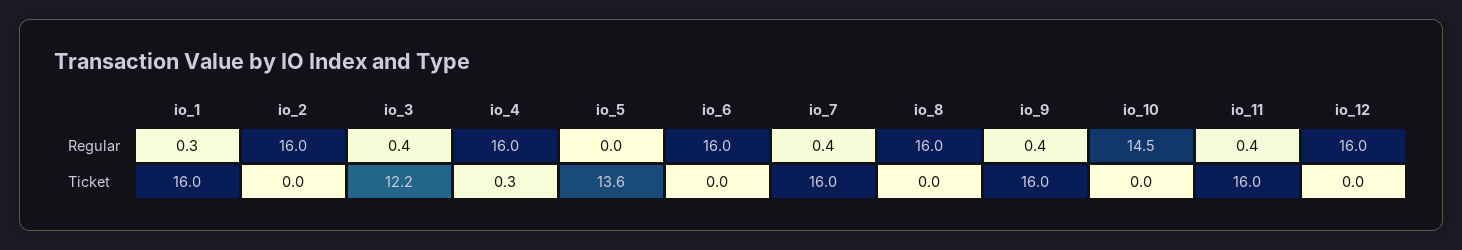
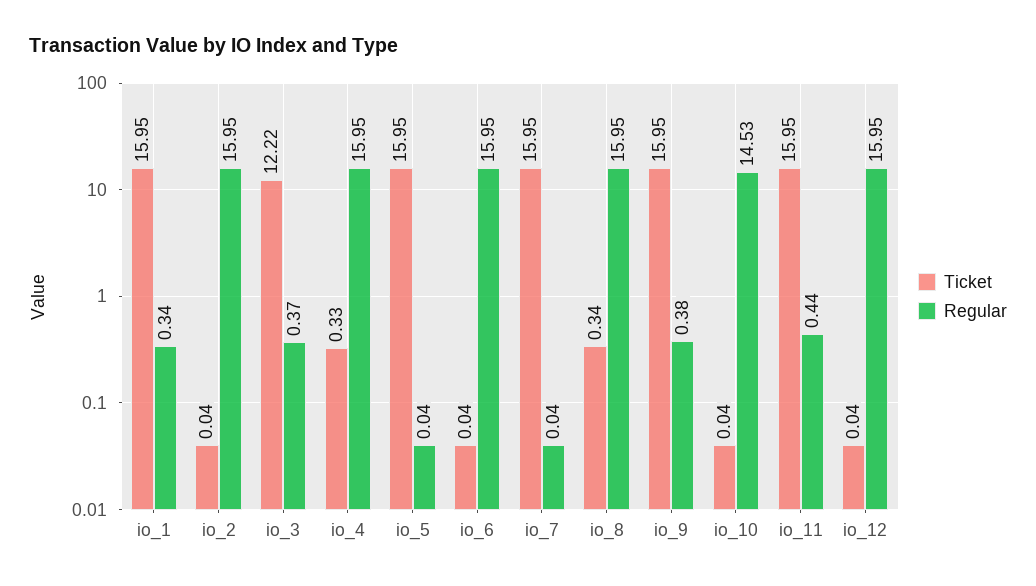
  {
    "Regular": {
      "io_1": 0.34,
      "io_2": 15.95,
      "io_3": 0.37,
      "io_4": 15.95,
      "io_5": 0.04,
      "io_6": 15.95,
-     "io_7": 0.4,
+     "io_7": 0.04,
      "io_8": 15.95,
      "io_9": 0.38,
      "io_10": 14.53,
      "io_11": 0.44,
      "io_12": 15.95
    },
    "Ticket": {
      "io_1": 15.95,
      "io_2": 0.04,
      "io_3": 12.22,
      "io_4": 0.33,
-     "io_5": 13.6,
+     "io_5": 15.95,
      "io_6": 0.04,
      "io_7": 15.95,
-     "io_8": 0,
+     "io_8": 0.34,
      "io_9": 15.95,
      "io_10": 0.04,
      "io_11": 15.95,
      "io_12": 0.04
    }
  }

